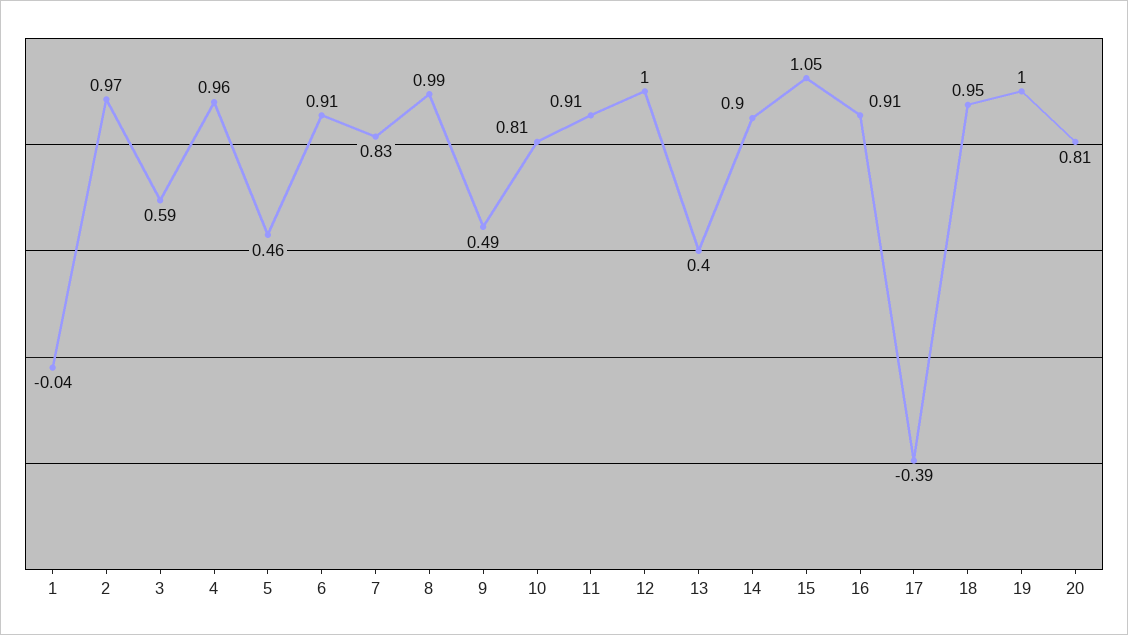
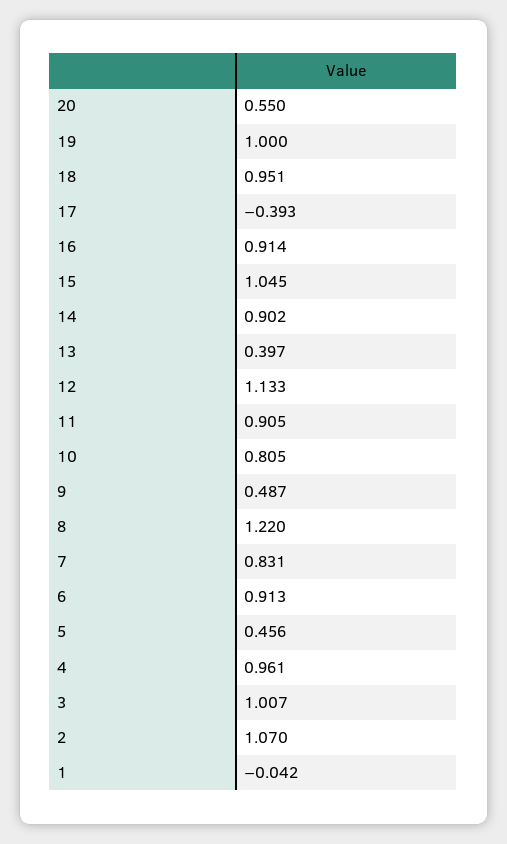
  {
    "1": -0.042,
-   "2": 0.97,
+   "2": 1.07,
-   "3": 0.59,
+   "3": 1.007,
    "4": 0.961,
    "5": 0.456,
    "6": 0.913,
    "7": 0.831,
-   "8": 0.99,
+   "8": 1.22,
    "9": 0.487,
    "10": 0.805,
    "11": 0.905,
-   "12": 1,
+   "12": 1.133,
    "13": 0.397,
    "14": 0.902,
    "15": 1.045,
    "16": 0.914,
    "17": -0.393,
    "18": 0.951,
    "19": 1,
-   "20": 0.81
+   "20": 0.55
  }

